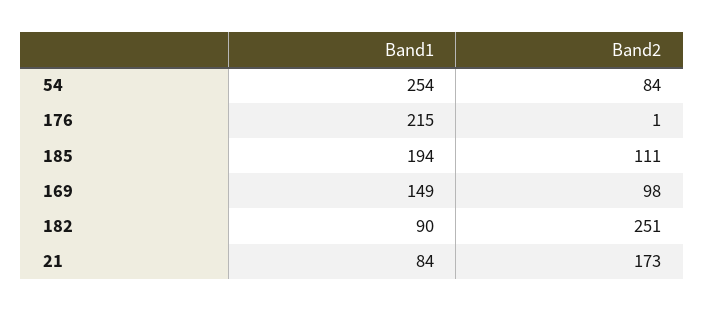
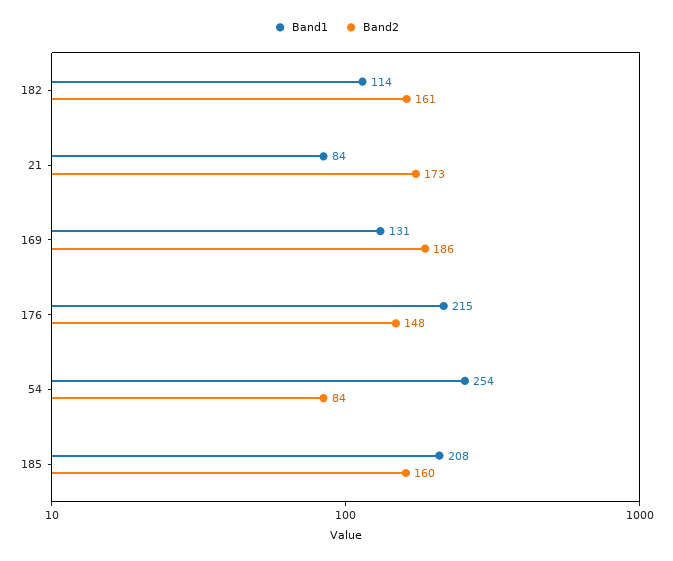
  {
    "Band1": {
      "54": 254,
      "176": 215,
-     "185": 194,
+     "185": 208,
-     "169": 149,
+     "169": 131,
-     "182": 90,
+     "182": 114,
      "21": 84
    },
    "Band2": {
      "54": 84,
-     "176": 1,
+     "176": 148,
-     "185": 111,
+     "185": 160,
-     "169": 98,
+     "169": 186,
-     "182": 251,
+     "182": 161,
      "21": 173
    }
  }

